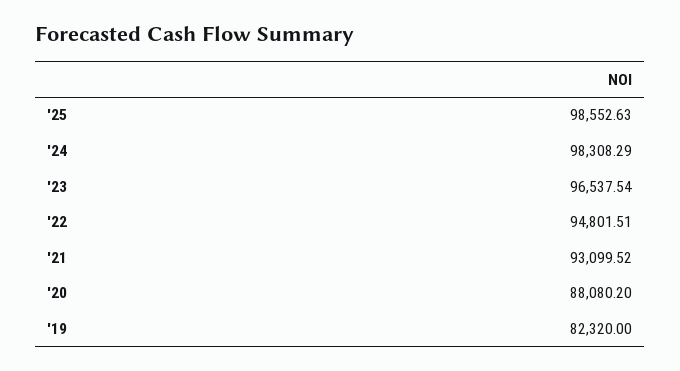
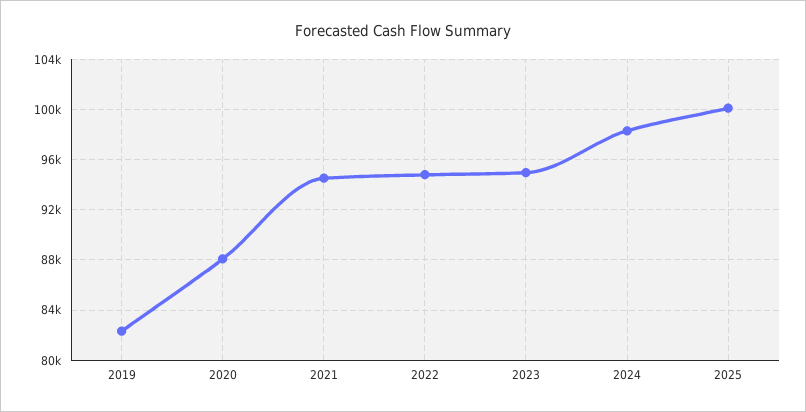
  {
-   "'25": 98552.63,
+   "'25": 100000,
    "'24": 98308.29,
-   "'23": 96537.54,
+   "'23": 95000,
    "'22": 94801.51,
-   "'21": 93099.52,
+   "'21": 94500,
    "'20": 88080.2,
    "'19": 82320
  }

